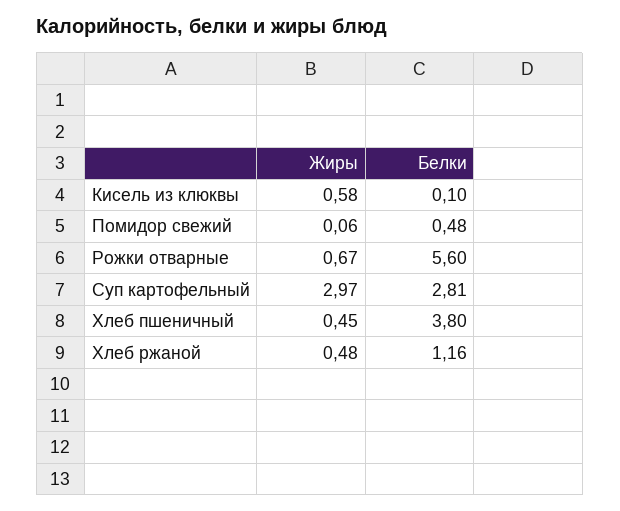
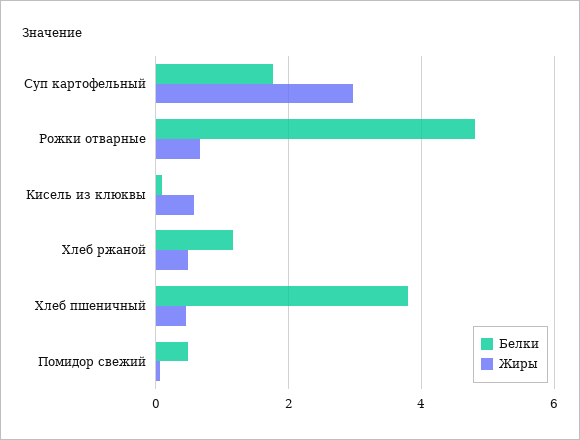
  {
    "Жиры": {
      "Кисель из клюквы": 0.58,
      "Помидор свежий": 0.06,
      "Рожки отварные": 0.67,
      "Суп картофельный": 2.97,
      "Хлеб пшеничный": 0.45,
      "Хлеб ржаной": 0.48
    },
    "Белки": {
      "Кисель из клюквы": 0.1,
      "Помидор свежий": 0.48,
-     "Рожки отварные": 5.6,
+     "Рожки отварные": 4.8,
-     "Суп картофельный": 2.81,
+     "Суп картофельный": 1.8,
      "Хлеб пшеничный": 3.8,
      "Хлеб ржаной": 1.16
    }
  }

